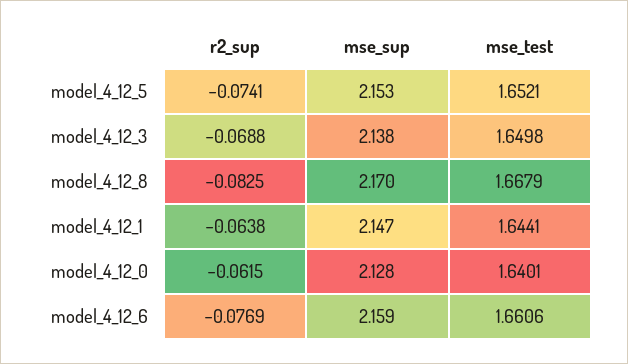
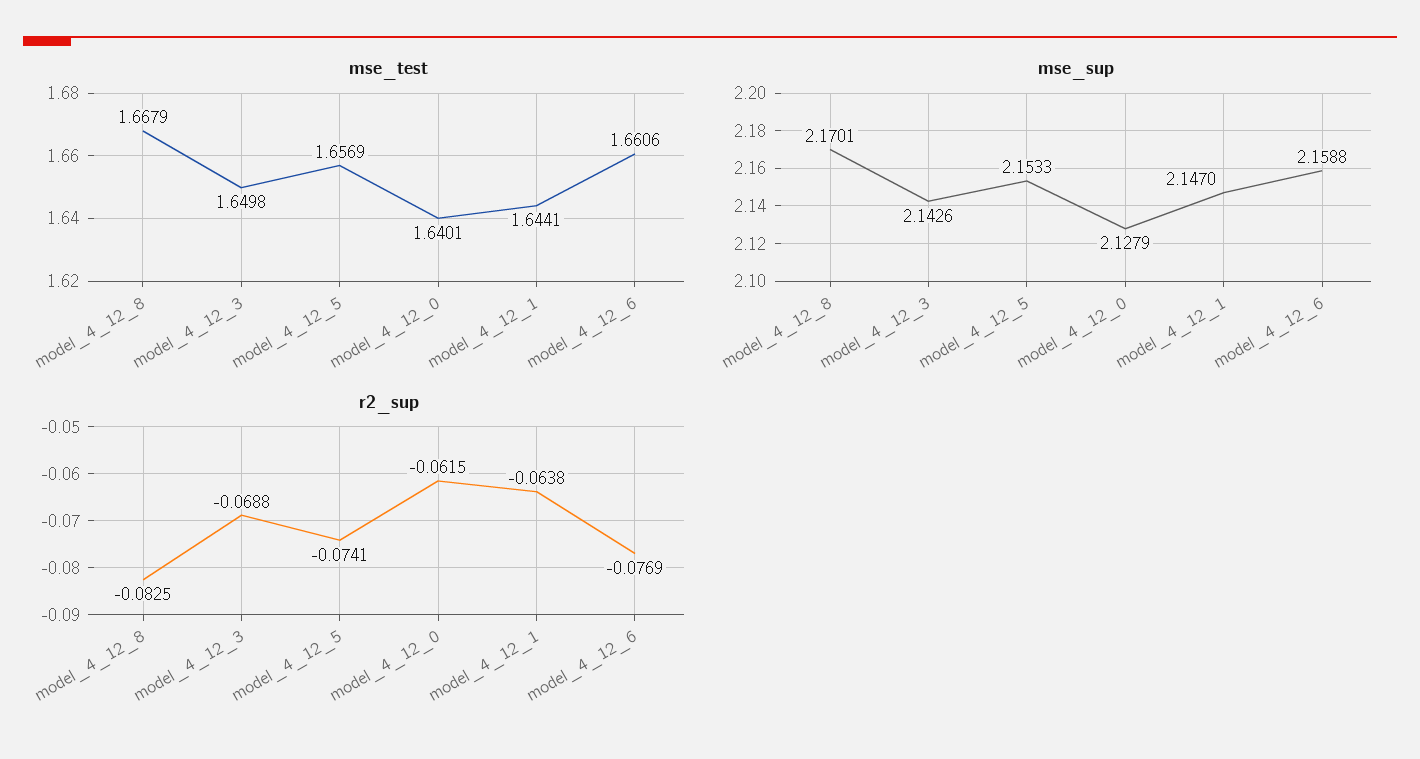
  {
    "r2_sup": {
      "model_4_12_5": -0.0741,
      "model_4_12_3": -0.0688,
      "model_4_12_8": -0.0825,
      "model_4_12_1": -0.0638,
      "model_4_12_0": -0.0615,
      "model_4_12_6": -0.0769
    },
    "mse_sup": {
      "model_4_12_5": 2.1533,
-     "model_4_12_3": 2.138,
+     "model_4_12_3": 2.1426,
      "model_4_12_8": 2.1701,
      "model_4_12_1": 2.147,
      "model_4_12_0": 2.1279,
      "model_4_12_6": 2.1588
    },
    "mse_test": {
-     "model_4_12_5": 1.6521,
+     "model_4_12_5": 1.6569,
      "model_4_12_3": 1.6498,
      "model_4_12_8": 1.6679,
      "model_4_12_1": 1.6441,
      "model_4_12_0": 1.6401,
      "model_4_12_6": 1.6606
    }
  }

